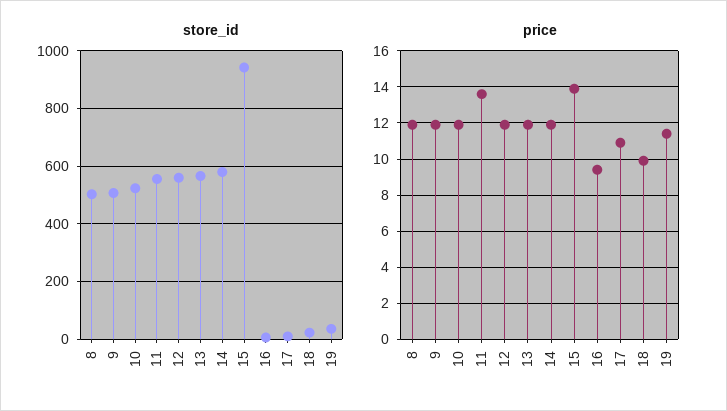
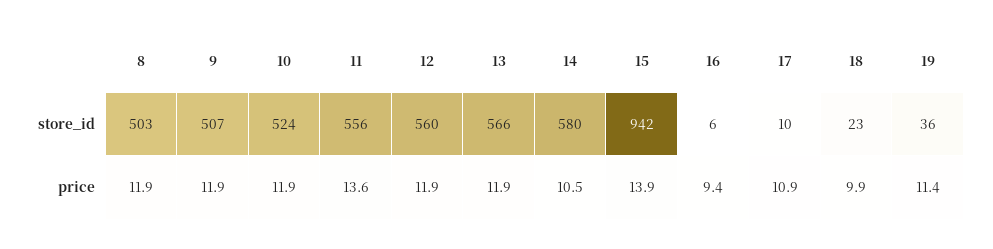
  {
    "store_id": {
      "8": 503,
      "9": 507,
      "10": 524,
      "11": 556,
      "12": 560,
      "13": 566,
      "14": 580,
      "15": 942,
      "16": 6,
      "17": 10,
      "18": 23,
      "19": 36
    },
    "price": {
      "8": 11.9,
      "9": 11.9,
      "10": 11.9,
      "11": 13.6,
      "12": 11.9,
      "13": 11.9,
-     "14": 12,
+     "14": 10.5,
      "15": 13.9,
      "16": 9.4,
      "17": 10.9,
      "18": 9.9,
      "19": 11.4
    }
  }

